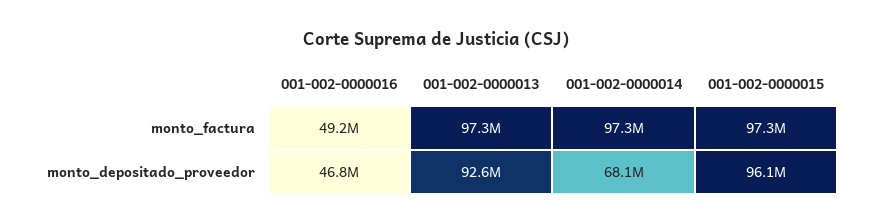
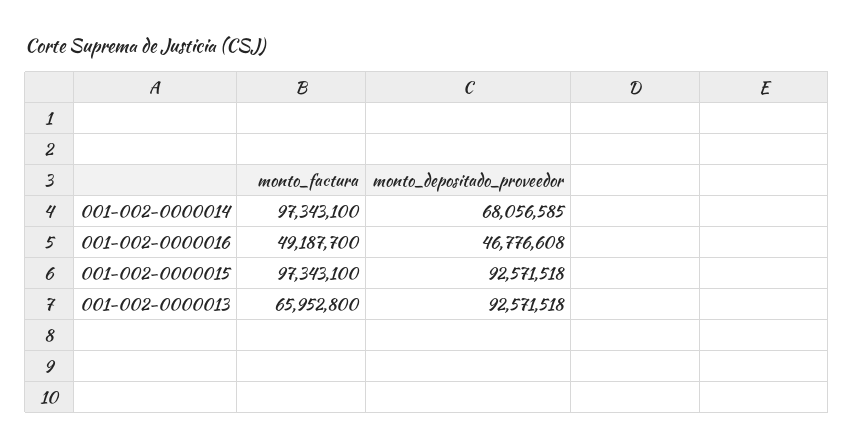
  {
    "001-002-0000016": {
      "monto_factura": 49187700,
      "monto_depositado_proveedor": 46776608
    },
    "001-002-0000013": {
-     "monto_factura": 97300000,
+     "monto_factura": 65952800,
      "monto_depositado_proveedor": 92571518
    },
    "001-002-0000014": {
      "monto_factura": 97343100,
      "monto_depositado_proveedor": 68056585
    },
    "001-002-0000015": {
      "monto_factura": 97343100,
-     "monto_depositado_proveedor": 96100000
+     "monto_depositado_proveedor": 92571518
    }
  }

